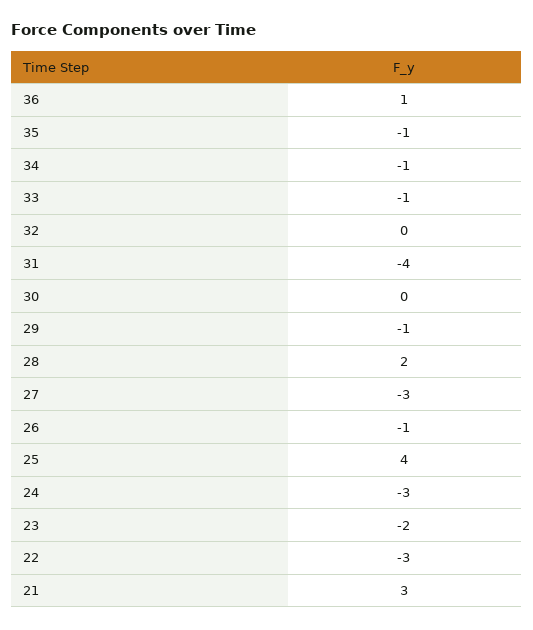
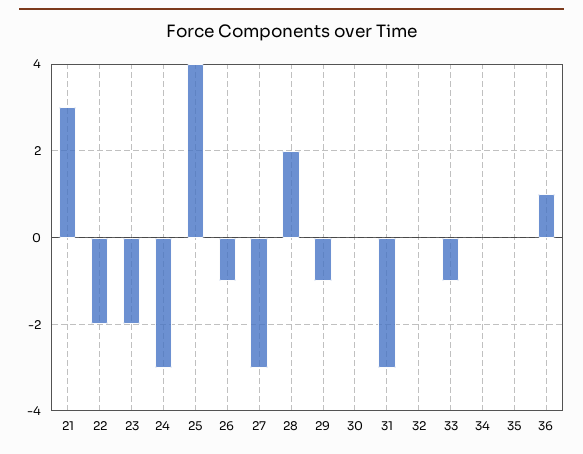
  {
    "36": 1,
-   "35": -1,
+   "35": 0,
-   "34": -1,
+   "34": 0,
    "33": -1,
    "32": 0,
-   "31": -4,
+   "31": -3,
    "30": 0,
    "29": -1,
    "28": 2,
    "27": -3,
    "26": -1,
    "25": 4,
    "24": -3,
    "23": -2,
-   "22": -3,
+   "22": -2,
    "21": 3
  }

